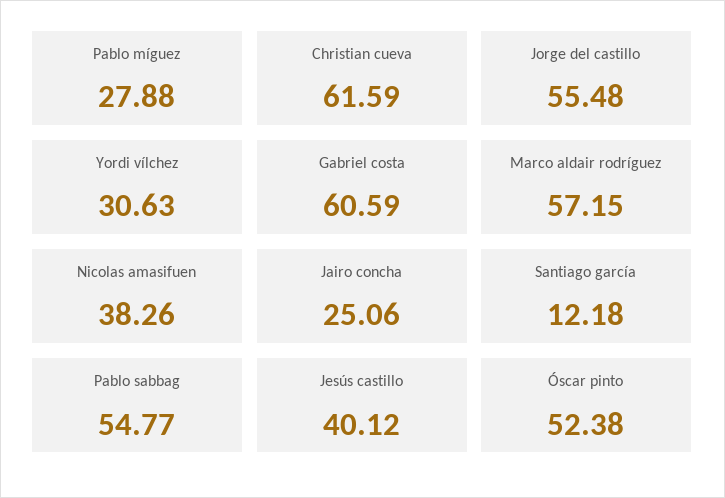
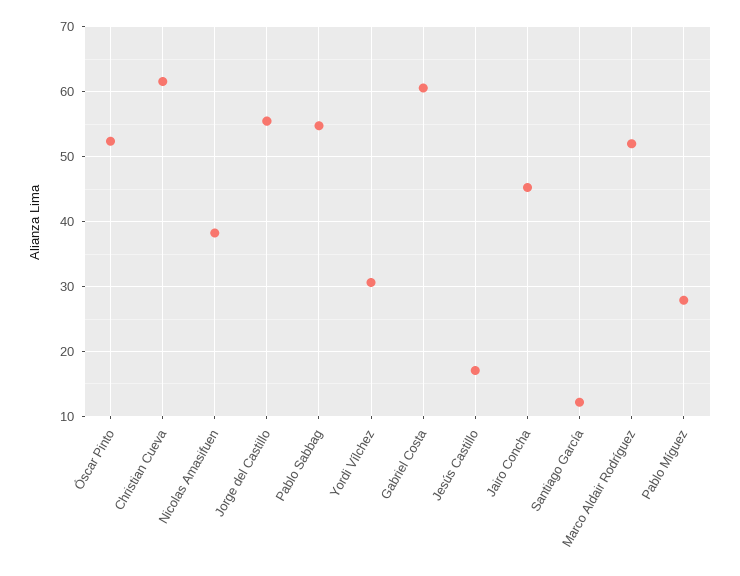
  {
    "Pablo míguez": 27.88,
    "Christian cueva": 61.59,
    "Jorge del castillo": 55.48,
    "Yordi vílchez": 30.63,
    "Gabriel costa": 60.59,
-   "Marco aldair rodríguez": 57.15,
+   "Marco aldair rodríguez": 52,
    "Nicolas amasifuen": 38.26,
-   "Jairo concha": 25.06,
+   "Jairo concha": 45,
    "Santiago garcía": 12.18,
    "Pablo sabbag": 54.77,
-   "Jesús castillo": 40.12,
+   "Jesús castillo": 17,
    "Óscar pinto": 52.38
  }

